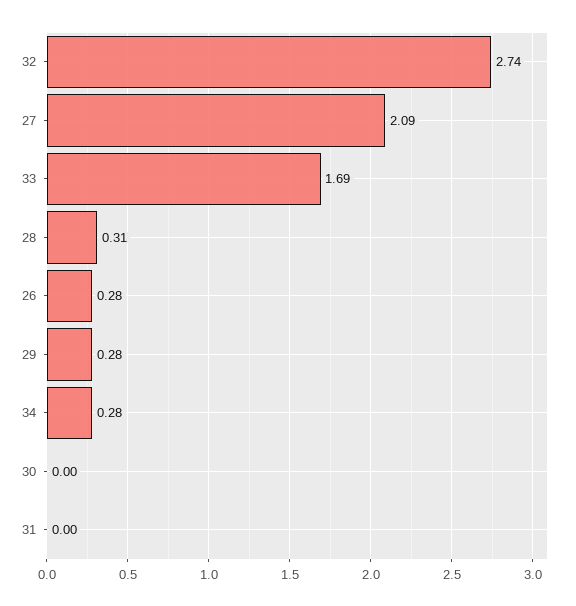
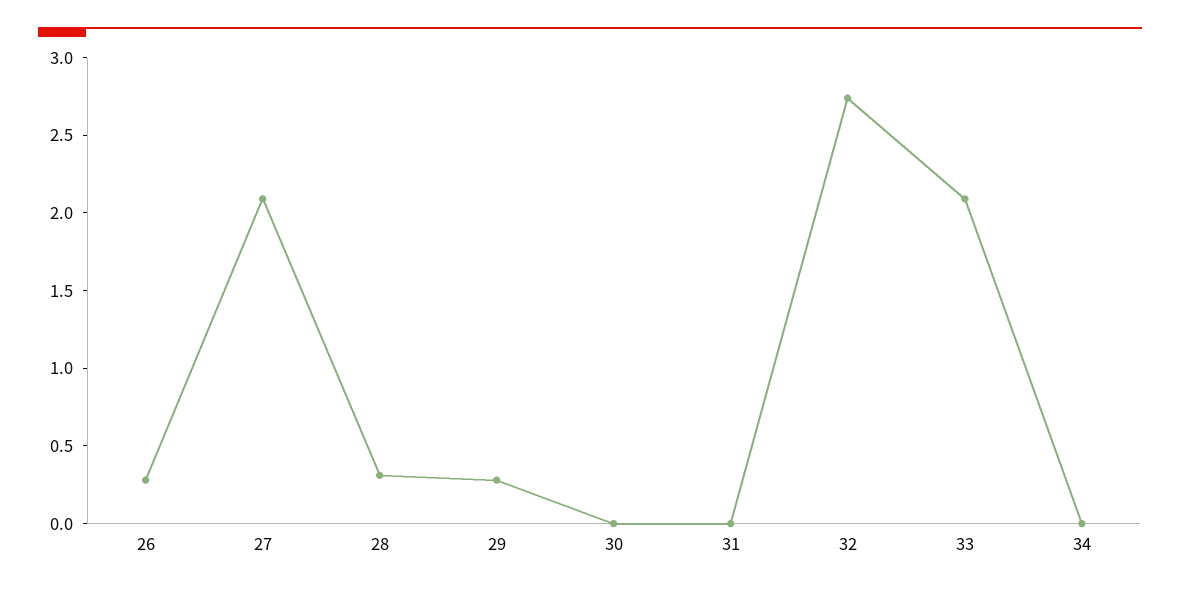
  {
    "32": 2.74,
    "27": 2.09,
-   "33": 1.69,
+   "33": 2.1,
    "28": 0.31,
    "26": 0.28,
    "29": 0.28,
-   "34": 0.28,
+   "34": 0,
    "30": 0,
    "31": 0
  }

